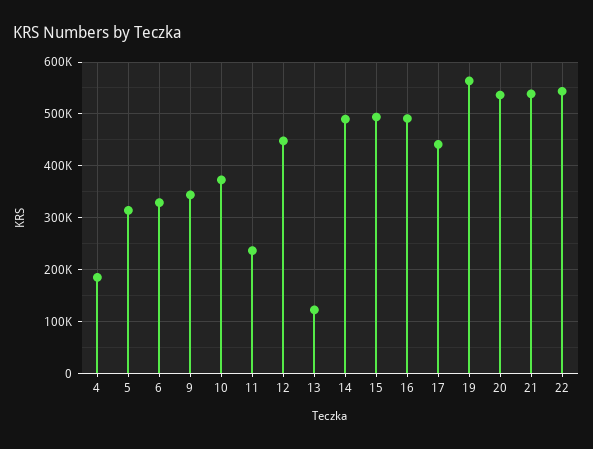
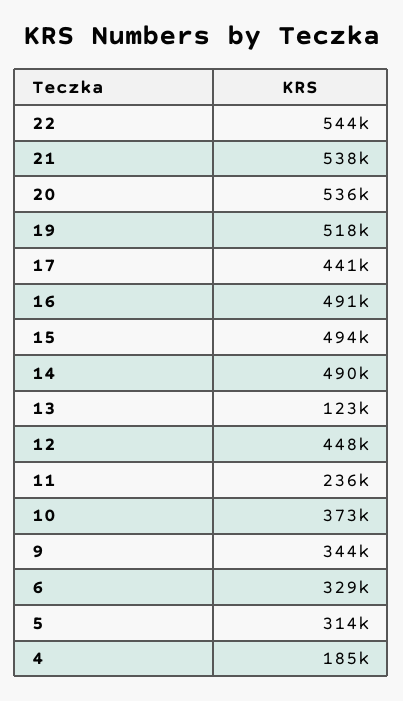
  {
    "4": 185000,
    "5": 314000,
    "6": 329000,
    "9": 344000,
    "10": 373000,
    "11": 236000,
    "12": 448000,
    "13": 123000,
    "14": 490000,
    "15": 494000,
    "16": 491000,
    "17": 441000,
-   "19": 560000,
+   "19": 518000,
    "20": 536000,
    "21": 538000,
    "22": 544000
  }

